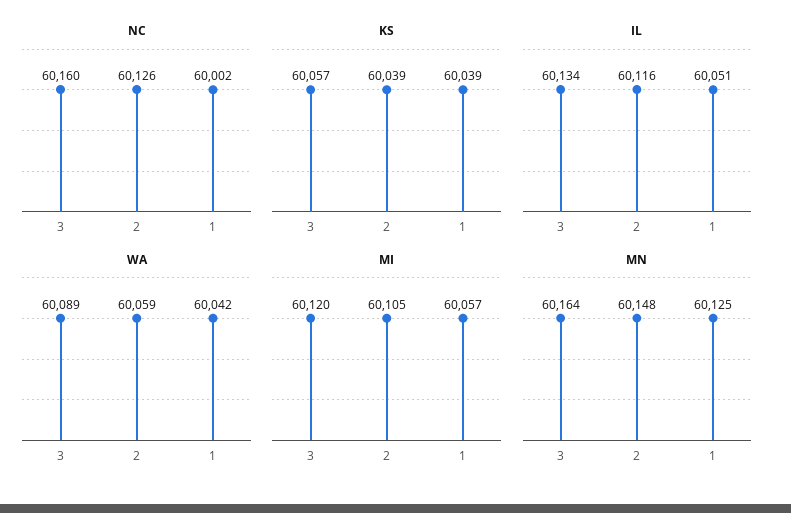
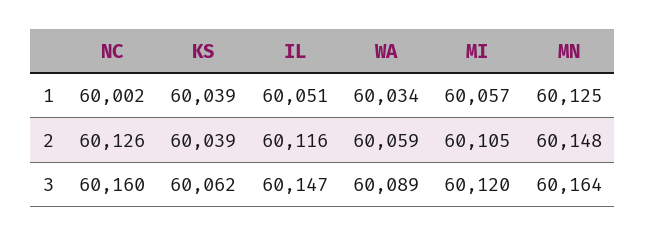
  {
    "NC": {
      "3": 60160,
      "2": 60126,
      "1": 60002
    },
    "KS": {
-     "3": 60057,
+     "3": 60062,
      "2": 60039,
      "1": 60039
    },
    "IL": {
-     "3": 60134,
+     "3": 60147,
      "2": 60116,
      "1": 60051
    },
    "WA": {
      "3": 60089,
      "2": 60059,
-     "1": 60042
+     "1": 60034
    },
    "MI": {
      "3": 60120,
      "2": 60105,
      "1": 60057
    },
    "MN": {
      "3": 60164,
      "2": 60148,
      "1": 60125
    }
  }

